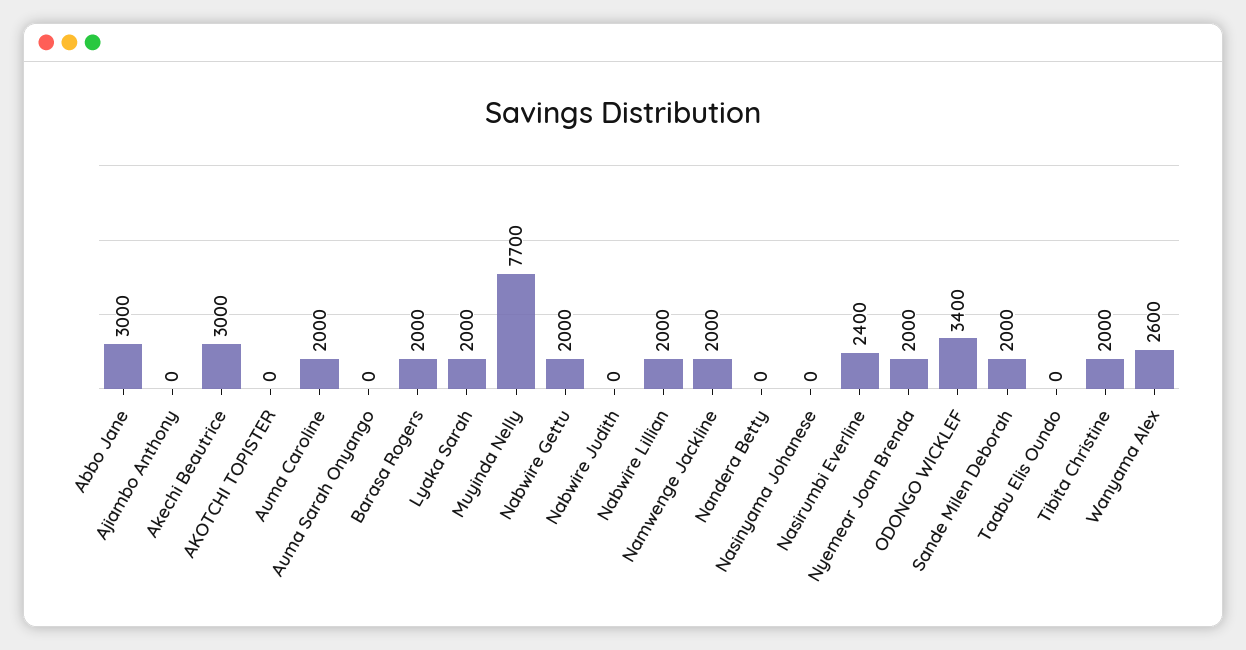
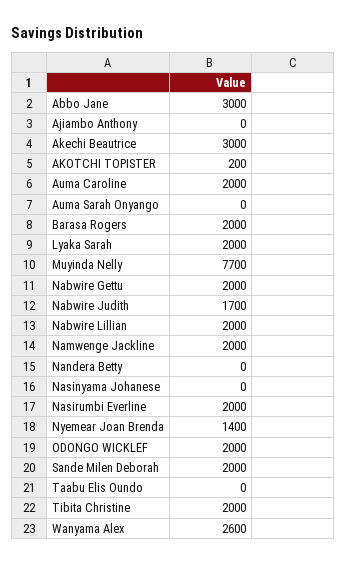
  {
    "Abbo Jane": 3000,
    "Ajiambo Anthony": 0,
    "Akechi Beautrice": 3000,
-   "AKOTCHI TOPISTER": 0,
+   "AKOTCHI TOPISTER": 200,
    "Auma Caroline": 2000,
    "Auma Sarah Onyango": 0,
    "Barasa Rogers": 2000,
    "Lyaka Sarah": 2000,
    "Muyinda Nelly": 7700,
    "Nabwire Gettu": 2000,
-   "Nabwire Judith": 0,
+   "Nabwire Judith": 1700,
    "Nabwire Lillian": 2000,
    "Namwenge Jackline": 2000,
    "Nandera Betty": 0,
    "Nasinyama Johanese": 0,
-   "Nasirumbi Everline": 2400,
+   "Nasirumbi Everline": 2000,
-   "Nyemear Joan Brenda": 2000,
+   "Nyemear Joan Brenda": 1400,
-   "ODONGO WICKLEF": 3400,
+   "ODONGO WICKLEF": 2000,
    "Sande Milen Deborah": 2000,
    "Taabu Elis Oundo": 0,
    "Tibita Christine": 2000,
    "Wanyama Alex": 2600
  }

